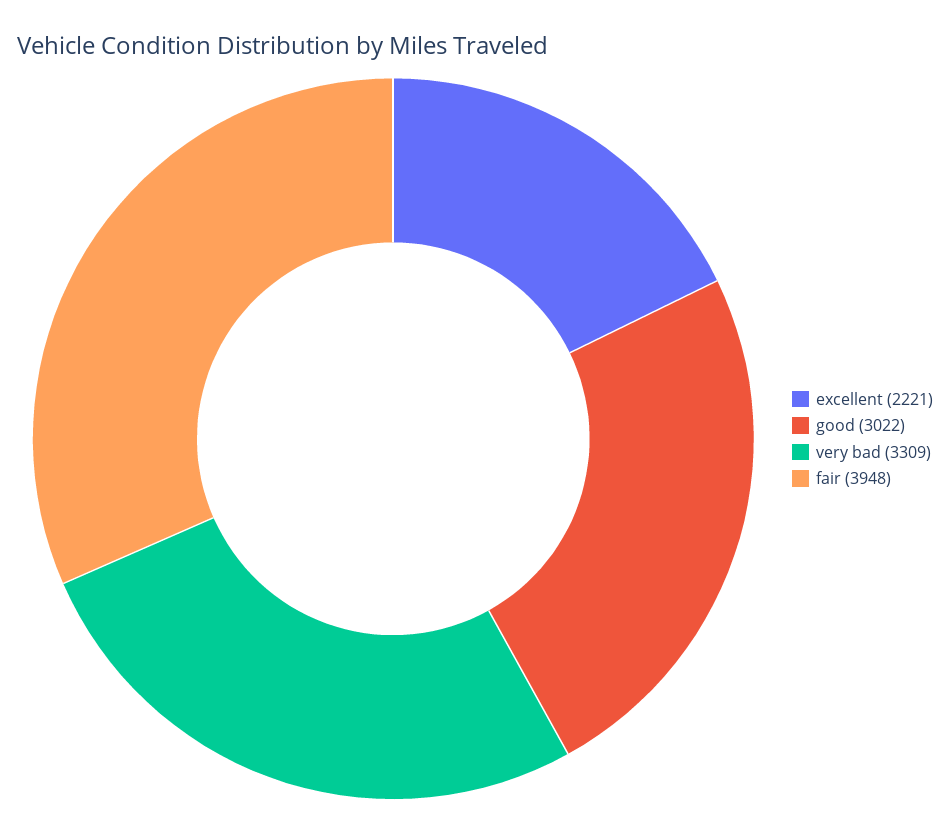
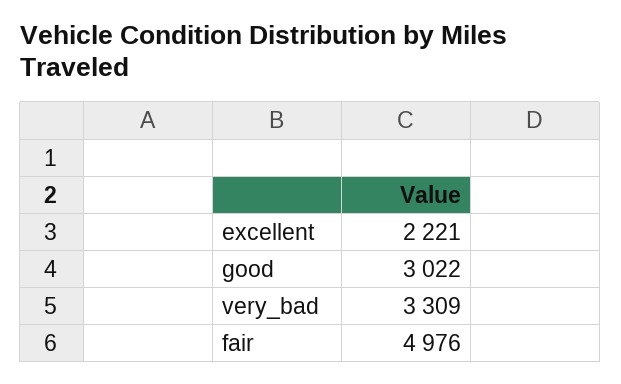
  {
    "excellent": 2221,
    "good": 3022,
    "very bad": 3309,
-   "fair": 3948
+   "fair": 4976
  }

